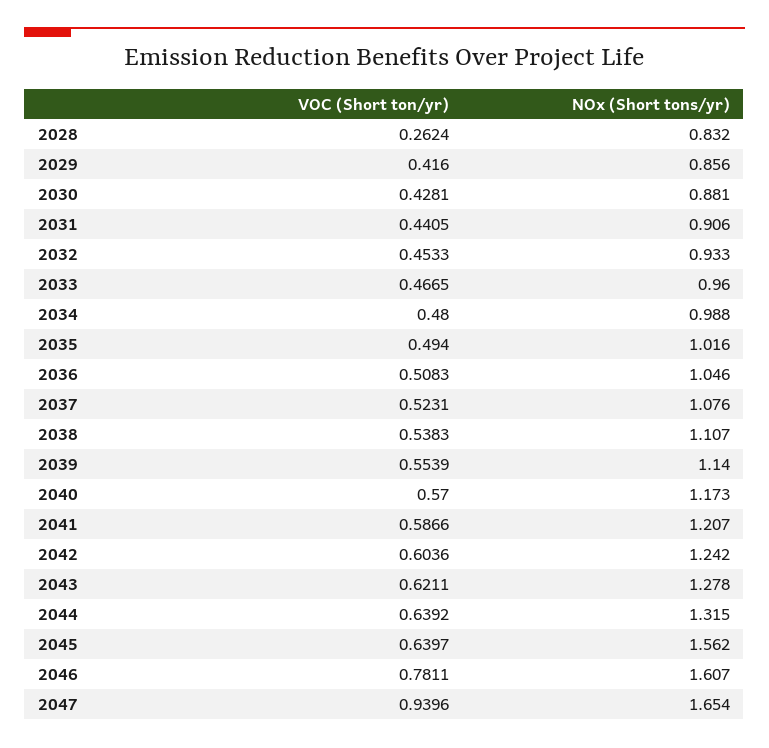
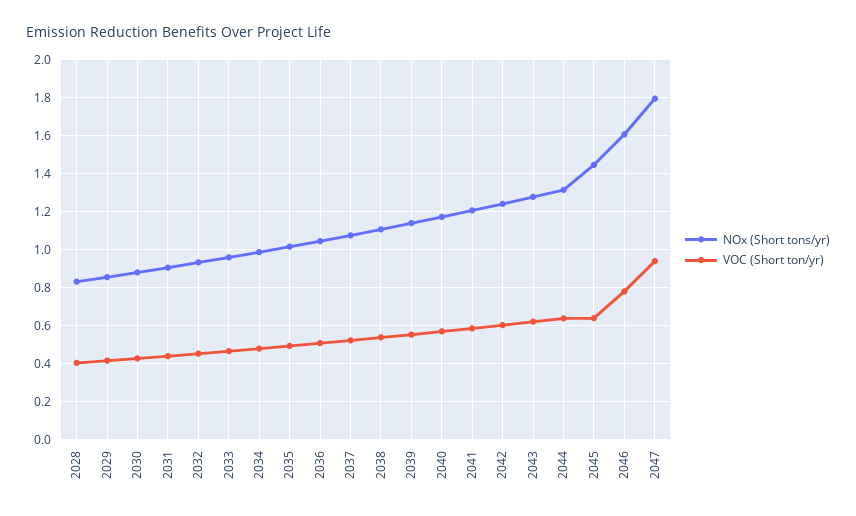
  {
    "VOC (Short ton/yr)": {
-     "2028": 0.2624,
+     "2028": 0.4,
      "2029": 0.416,
      "2030": 0.4281,
      "2031": 0.4405,
      "2032": 0.4533,
      "2033": 0.4665,
      "2034": 0.48,
      "2035": 0.494,
      "2036": 0.5083,
      "2037": 0.5231,
      "2038": 0.5383,
      "2039": 0.5539,
      "2040": 0.57,
      "2041": 0.5866,
      "2042": 0.6036,
      "2043": 0.6211,
      "2044": 0.6392,
      "2045": 0.6397,
      "2046": 0.7811,
      "2047": 0.9396
    },
    "NOx (Short tons/yr)": {
      "2028": 0.832,
      "2029": 0.856,
      "2030": 0.881,
      "2031": 0.906,
      "2032": 0.933,
      "2033": 0.96,
      "2034": 0.988,
      "2035": 1.016,
      "2036": 1.046,
      "2037": 1.076,
      "2038": 1.107,
      "2039": 1.14,
      "2040": 1.173,
      "2041": 1.207,
      "2042": 1.242,
      "2043": 1.278,
      "2044": 1.315,
-     "2045": 1.562,
+     "2045": 1.45,
      "2046": 1.607,
-     "2047": 1.654
+     "2047": 1.8
    }
  }

